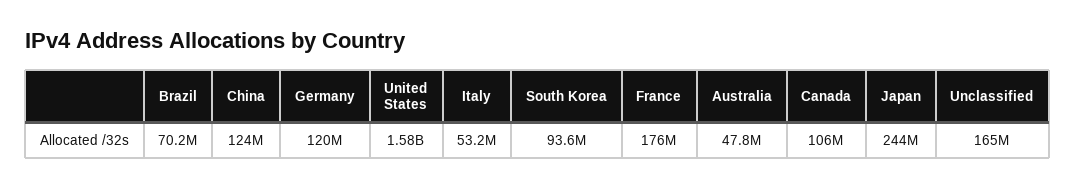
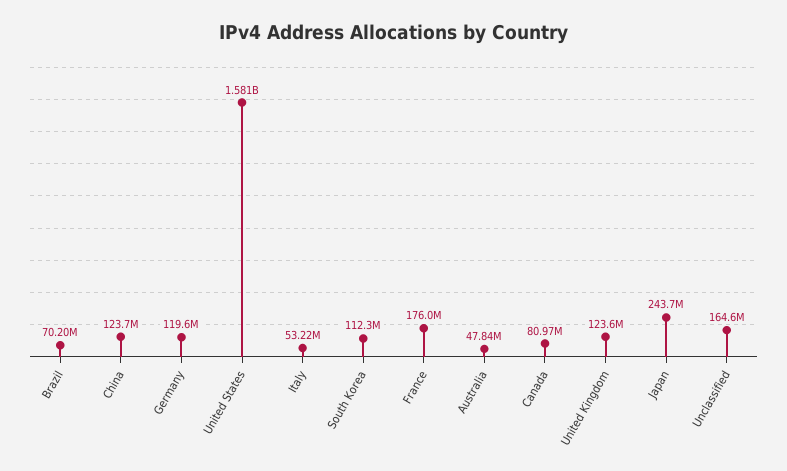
  {
    "Brazil": 70200000,
    "China": 123700000,
    "Germany": 119600000,
    "United States": 1581000000,
    "Italy": 53220000,
-   "South Korea": 93600000,
+   "South Korea": 112300000,
    "France": 176000000,
    "Australia": 47840000,
-   "Canada": 106000000,
+   "Canada": 80970000,
    "Japan": 243700000,
-   "Unclassified": 164600000
+   "Unclassified": 164600000,
+   "United Kingdom": 123600000
  }

